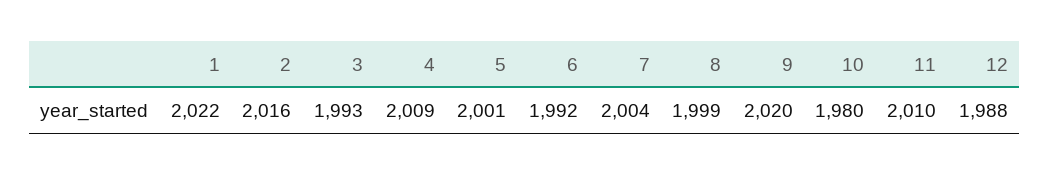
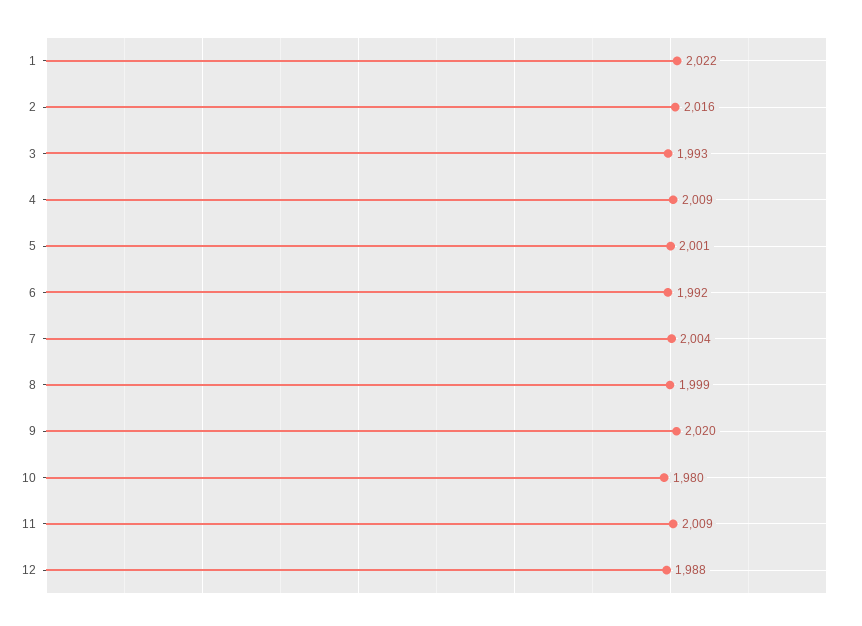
  {
    "1": 2022,
    "2": 2016,
    "3": 1993,
    "4": 2009,
    "5": 2001,
    "6": 1992,
    "7": 2004,
    "8": 1999,
    "9": 2020,
    "10": 1980,
-   "11": 2010,
+   "11": 2009,
    "12": 1988
  }

